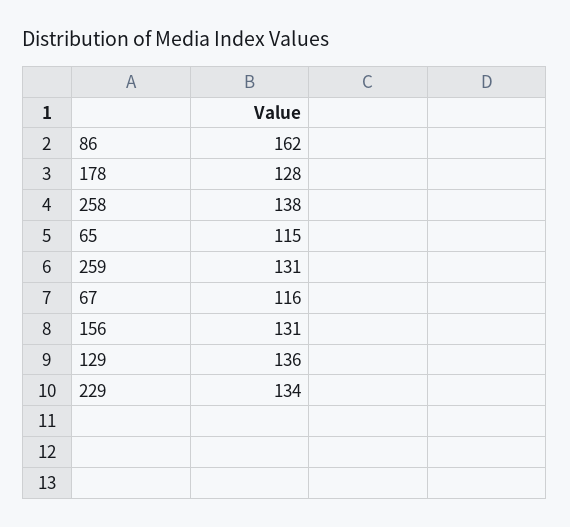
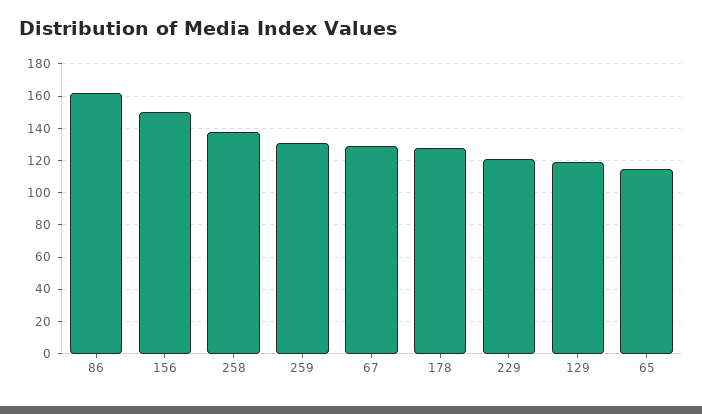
  {
    "86": 162,
    "178": 128,
    "258": 138,
    "65": 115,
    "259": 131,
-   "67": 116,
+   "67": 130,
-   "156": 131,
+   "156": 150,
-   "129": 136,
+   "129": 120,
-   "229": 134
+   "229": 120
  }

